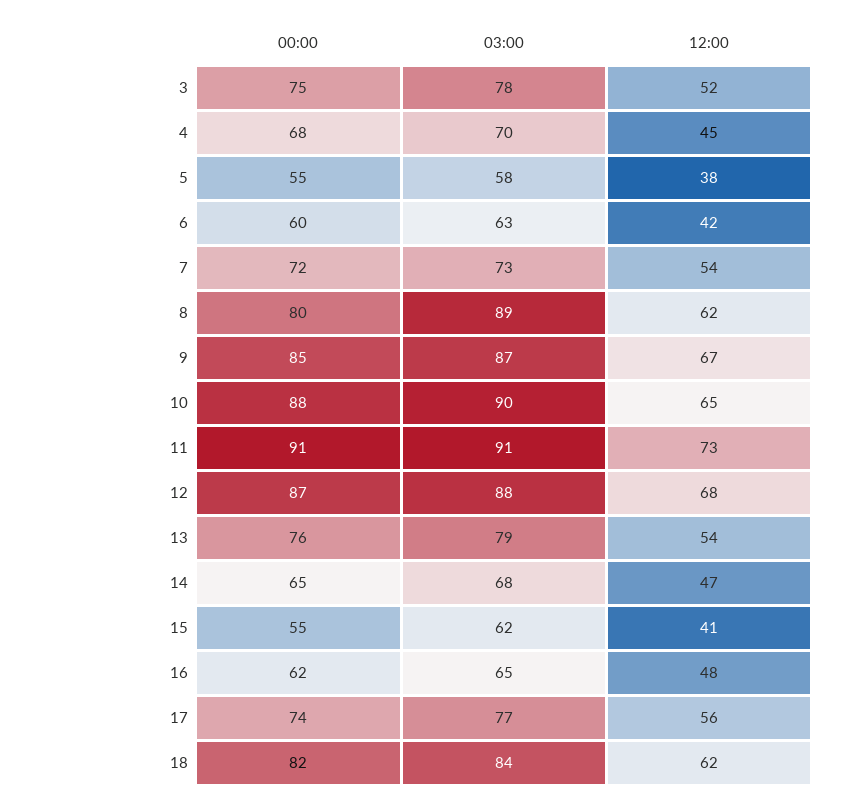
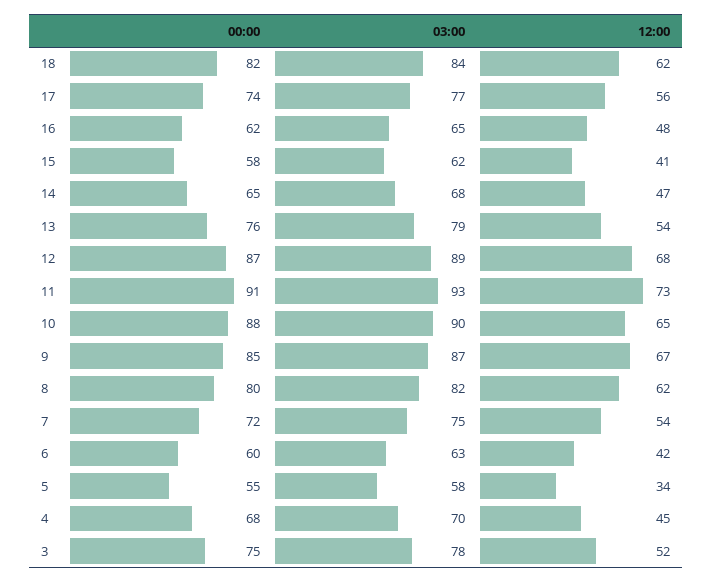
  {
    "00:00": {
      "3": 75,
      "4": 68,
      "5": 55,
      "6": 60,
      "7": 72,
      "8": 80,
      "9": 85,
      "10": 88,
      "11": 91,
      "12": 87,
      "13": 76,
      "14": 65,
-     "15": 55,
+     "15": 58,
      "16": 62,
      "17": 74,
      "18": 82
    },
    "03:00": {
      "3": 78,
      "4": 70,
      "5": 58,
      "6": 63,
-     "7": 73,
+     "7": 75,
-     "8": 89,
+     "8": 82,
      "9": 87,
      "10": 90,
-     "11": 91,
+     "11": 93,
-     "12": 88,
+     "12": 89,
      "13": 79,
      "14": 68,
      "15": 62,
      "16": 65,
      "17": 77,
      "18": 84
    },
    "12:00": {
      "3": 52,
      "4": 45,
-     "5": 38,
+     "5": 34,
      "6": 42,
      "7": 54,
      "8": 62,
      "9": 67,
      "10": 65,
      "11": 73,
      "12": 68,
      "13": 54,
      "14": 47,
      "15": 41,
      "16": 48,
      "17": 56,
      "18": 62
    }
  }

